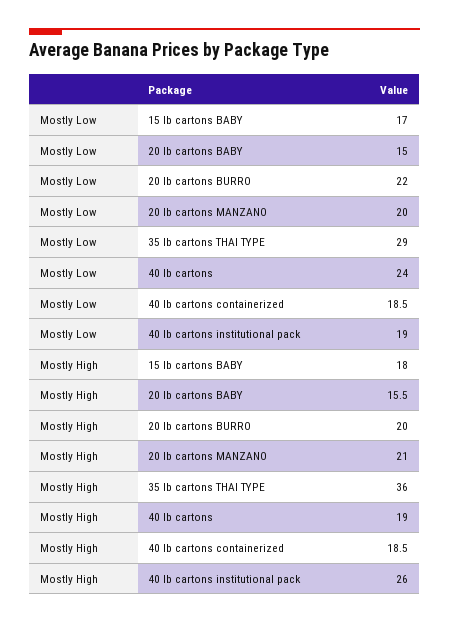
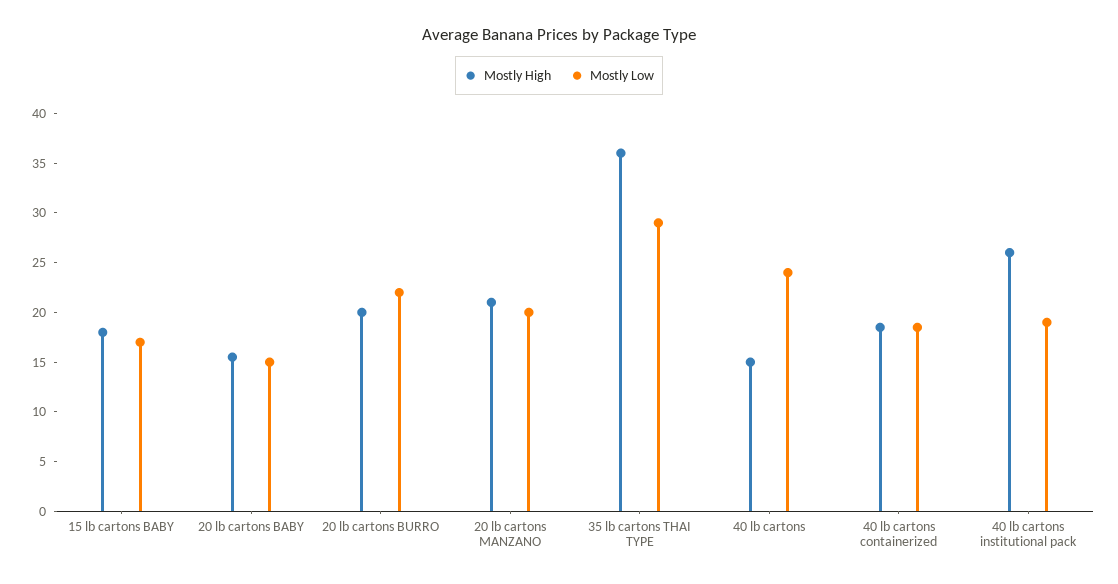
  {
    "Mostly Low": {
      "15 lb cartons BABY": 17,
      "20 lb cartons BABY": 15,
      "20 lb cartons BURRO": 22,
      "20 lb cartons MANZANO": 20,
      "35 lb cartons THAI TYPE": 29,
      "40 lb cartons": 24,
      "40 lb cartons containerized": 18.5,
      "40 lb cartons institutional pack": 19
    },
    "Mostly High": {
      "15 lb cartons BABY": 18,
      "20 lb cartons BABY": 15.5,
      "20 lb cartons BURRO": 20,
      "20 lb cartons MANZANO": 21,
      "35 lb cartons THAI TYPE": 36,
-     "40 lb cartons": 19,
+     "40 lb cartons": 15,
      "40 lb cartons containerized": 18.5,
      "40 lb cartons institutional pack": 26
    }
  }

